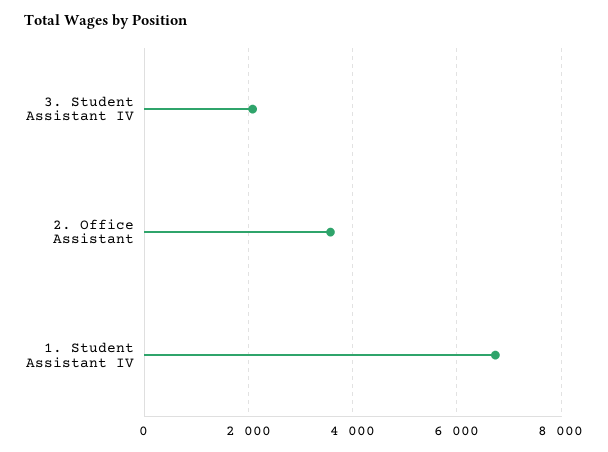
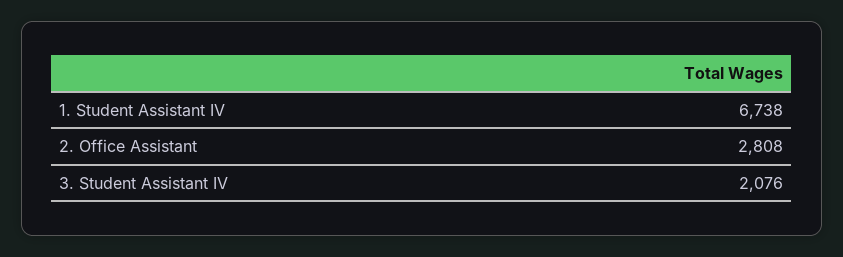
  {
    "3. Student Assistant IV": 2076,
-   "2. Office Assistant": 3600,
+   "2. Office Assistant": 2808,
    "1. Student Assistant IV": 6738
  }

